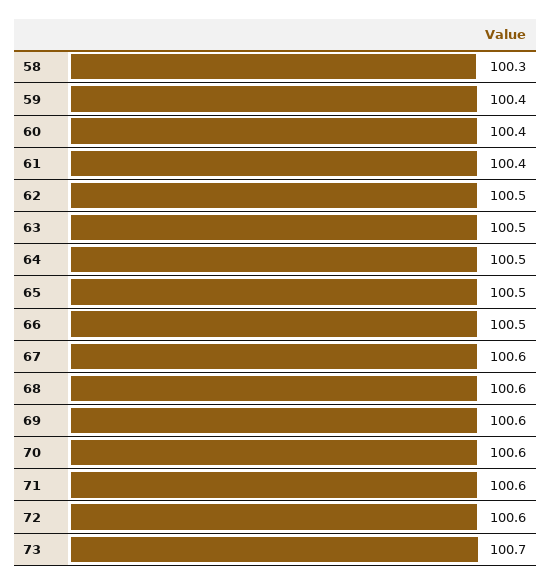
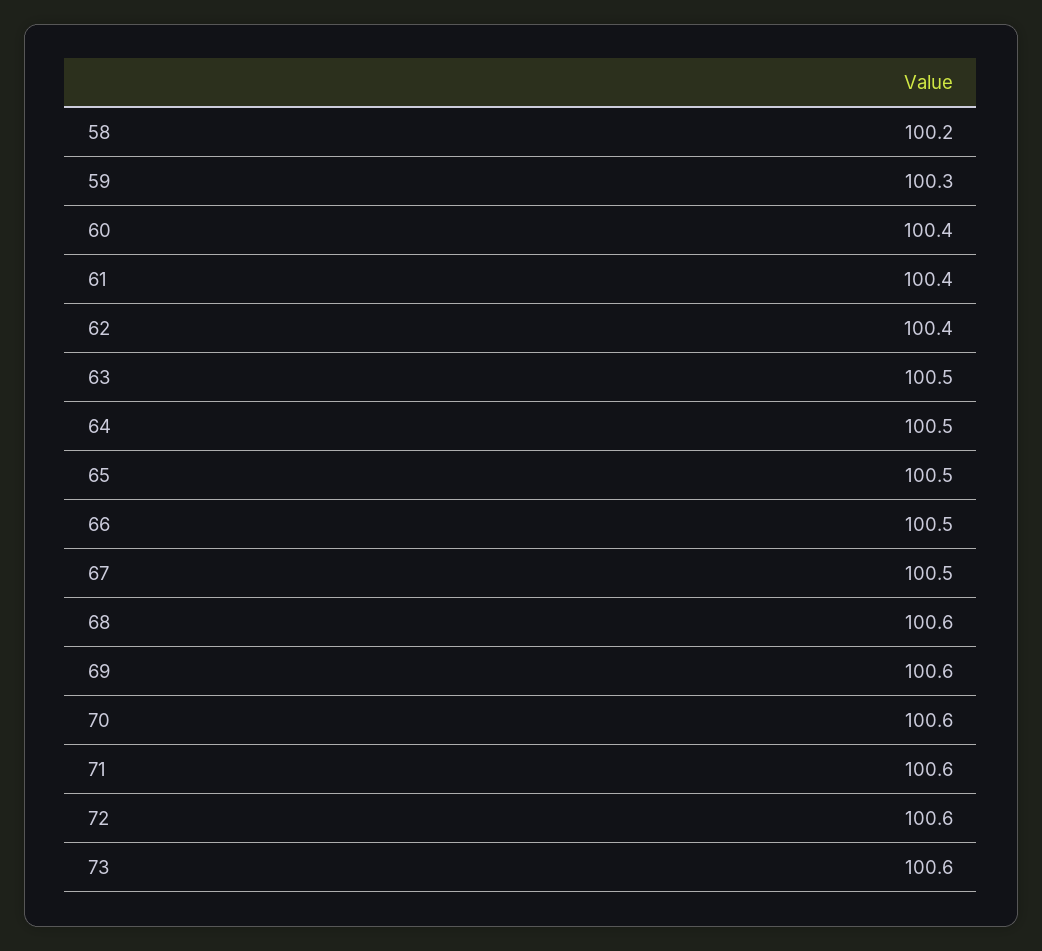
  {
-   "58": 100.3,
+   "58": 100.2,
-   "59": 100.4,
+   "59": 100.3,
    "60": 100.4,
    "61": 100.4,
-   "62": 100.5,
+   "62": 100.4,
    "63": 100.5,
    "64": 100.5,
    "65": 100.5,
    "66": 100.5,
-   "67": 100.6,
+   "67": 100.5,
    "68": 100.6,
    "69": 100.6,
    "70": 100.6,
    "71": 100.6,
    "72": 100.6,
-   "73": 100.7
+   "73": 100.6
  }

